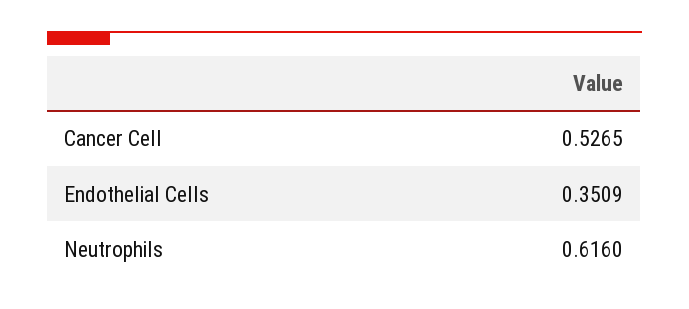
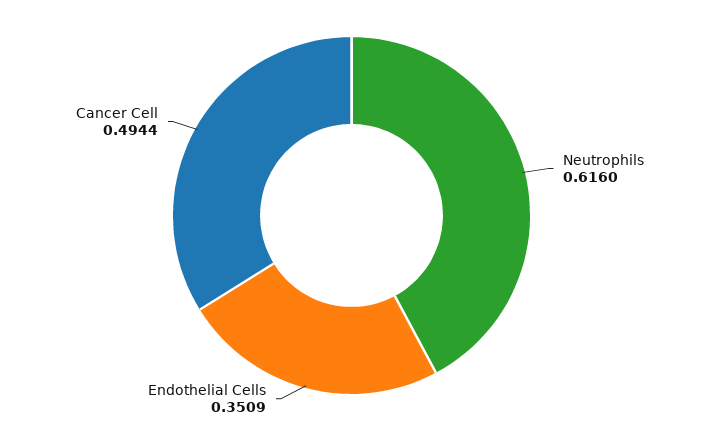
  {
-   "Cancer Cell": 0.5265,
+   "Cancer Cell": 0.4944,
    "Endothelial Cells": 0.3509,
    "Neutrophils": 0.616
  }

